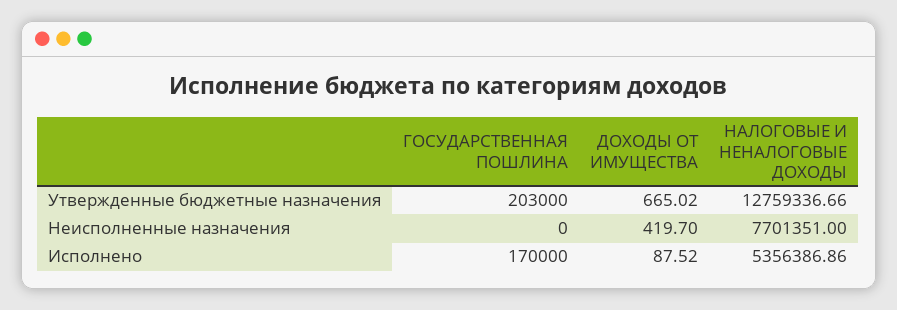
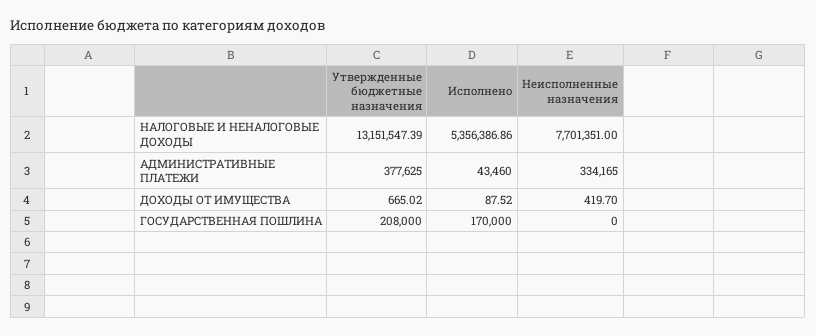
  {
    "ГОСУДАРСТВЕННАЯ ПОШЛИНА": {
-     "Утвержденные бюджетные назначения": 203000,
+     "Утвержденные бюджетные назначения": 208000,
      "Неисполненные назначения": 0,
      "Исполнено": 170000
    },
    "ДОХОДЫ ОТ ИМУЩЕСТВА": {
      "Утвержденные бюджетные назначения": 665.02,
      "Неисполненные назначения": 419.7,
      "Исполнено": 87.52
    },
    "НАЛОГОВЫЕ И НЕНАЛОГОВЫЕ ДОХОДЫ": {
-     "Утвержденные бюджетные назначения": 12759336.66,
+     "Утвержденные бюджетные назначения": 13151547.39,
      "Неисполненные назначения": 7701351,
      "Исполнено": 5356386.86
-   }
+   },
+   "АДМИНИСТРАТИВНЫЕ ПЛАТЕЖИ": {
+     "Утвержденные бюджетные назначения": 377625,
+     "Исполнено": 43460,
+     "Неисполненные назначения": 334165
+   }
  }

